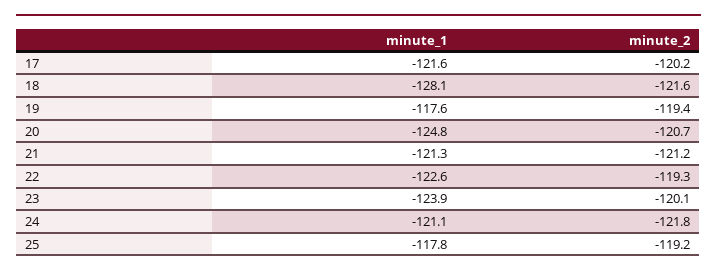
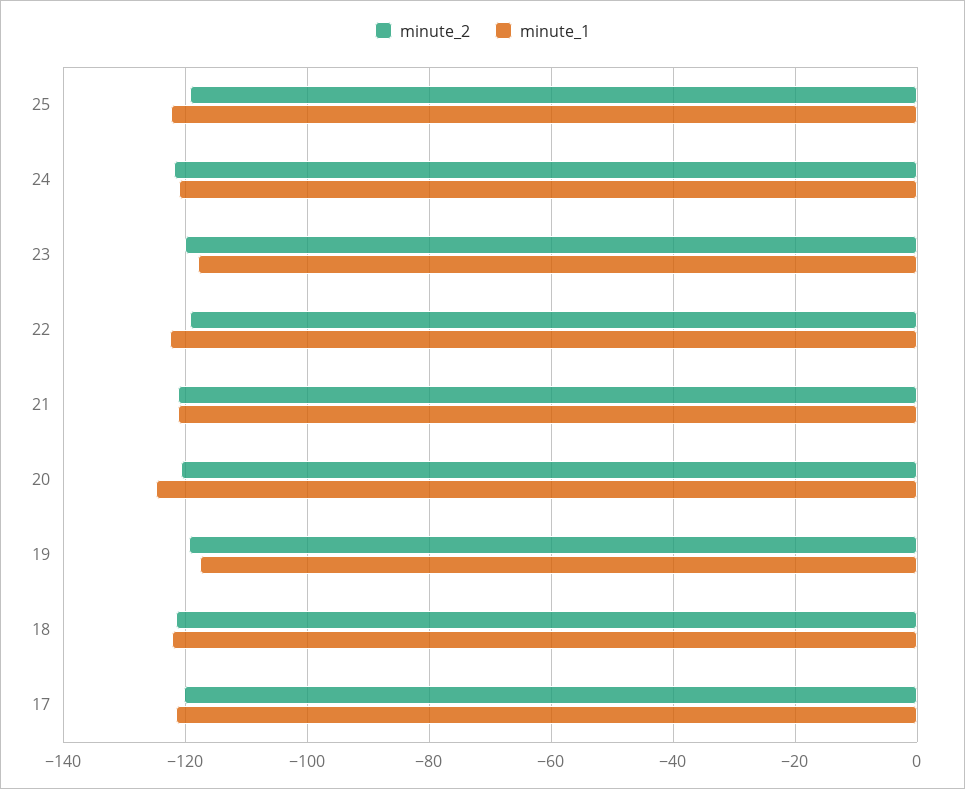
  {
    "minute_1": {
      "17": -121.6,
-     "18": -128.1,
+     "18": -122,
      "19": -117.6,
      "20": -124.8,
      "21": -121.3,
      "22": -122.6,
-     "23": -123.9,
+     "23": -118,
      "24": -121.1,
-     "25": -117.8
+     "25": -122
    },
    "minute_2": {
      "17": -120.2,
      "18": -121.6,
      "19": -119.4,
      "20": -120.7,
      "21": -121.2,
      "22": -119.3,
      "23": -120.1,
      "24": -121.8,
      "25": -119.2
    }
  }

